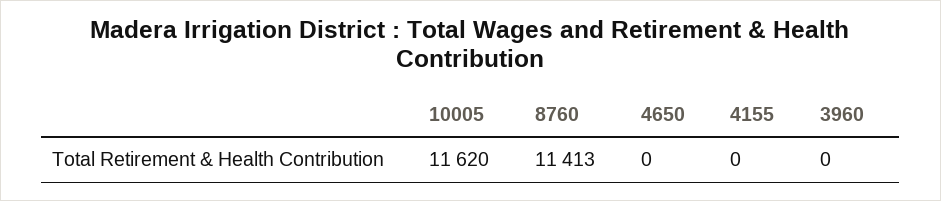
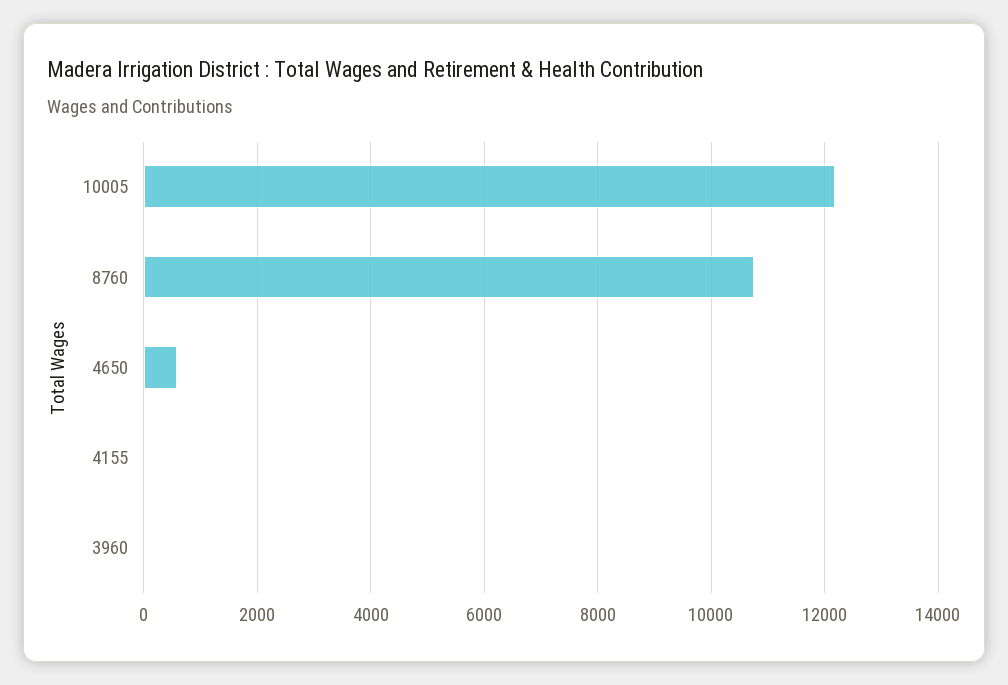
  {
-   "10005": 11620,
+   "10005": 12200,
-   "8760": 11413,
+   "8760": 10800,
-   "4650": 0,
+   "4650": 600,
    "4155": 0,
    "3960": 0
  }

